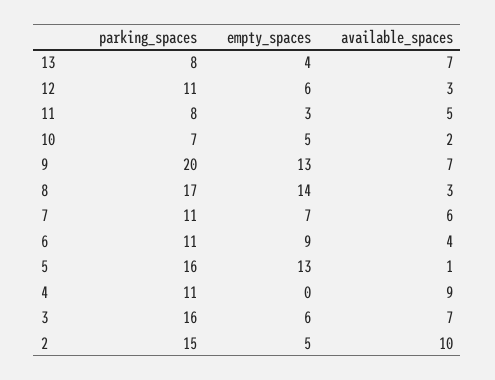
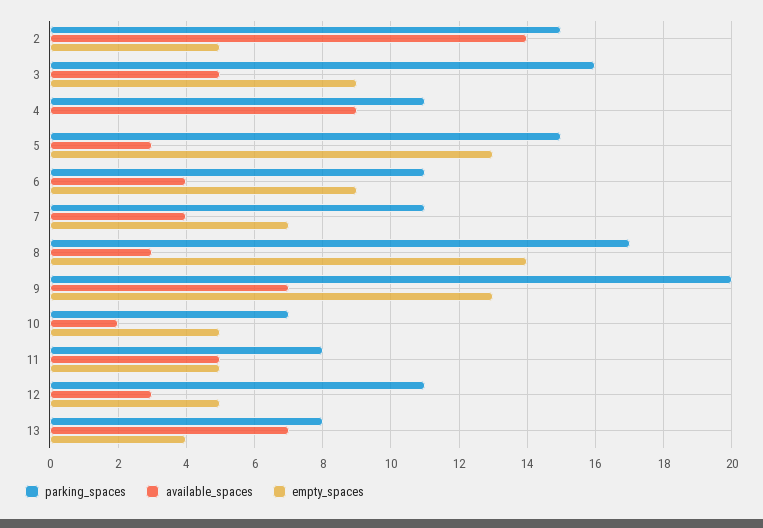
  {
    "parking_spaces": {
      "13": 8,
      "12": 11,
      "11": 8,
      "10": 7,
      "9": 20,
      "8": 17,
      "7": 11,
      "6": 11,
-     "5": 16,
+     "5": 15,
      "4": 11,
      "3": 16,
      "2": 15
    },
    "empty_spaces": {
      "13": 4,
-     "12": 6,
+     "12": 5,
-     "11": 3,
+     "11": 5,
      "10": 5,
      "9": 13,
      "8": 14,
      "7": 7,
      "6": 9,
      "5": 13,
      "4": 0,
-     "3": 6,
+     "3": 9,
      "2": 5
    },
    "available_spaces": {
      "13": 7,
      "12": 3,
      "11": 5,
      "10": 2,
      "9": 7,
      "8": 3,
-     "7": 6,
+     "7": 4,
      "6": 4,
-     "5": 1,
+     "5": 3,
      "4": 9,
-     "3": 7,
+     "3": 5,
-     "2": 10
+     "2": 14
    }
  }

